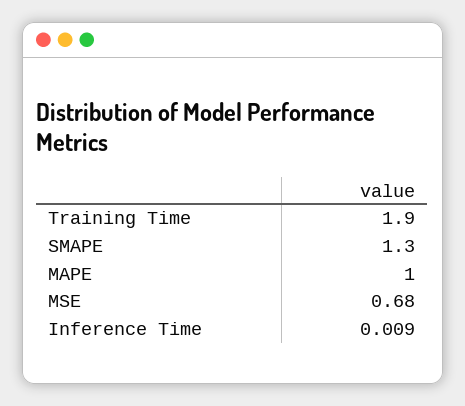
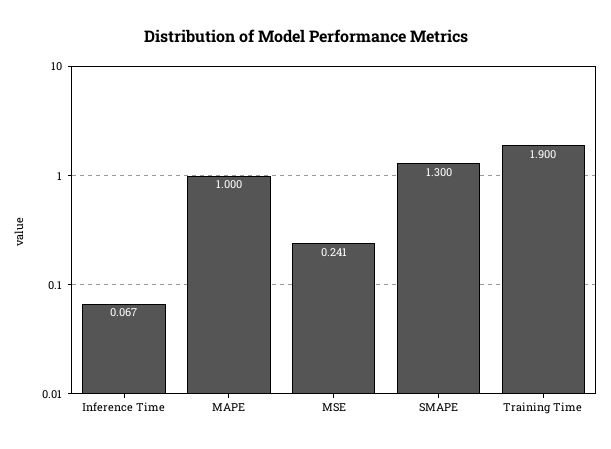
  {
    "Training Time": 1.9,
    "SMAPE": 1.3,
    "MAPE": 1,
-   "MSE": 0.68,
+   "MSE": 0.241,
-   "Inference Time": 0.009
+   "Inference Time": 0.067
  }

